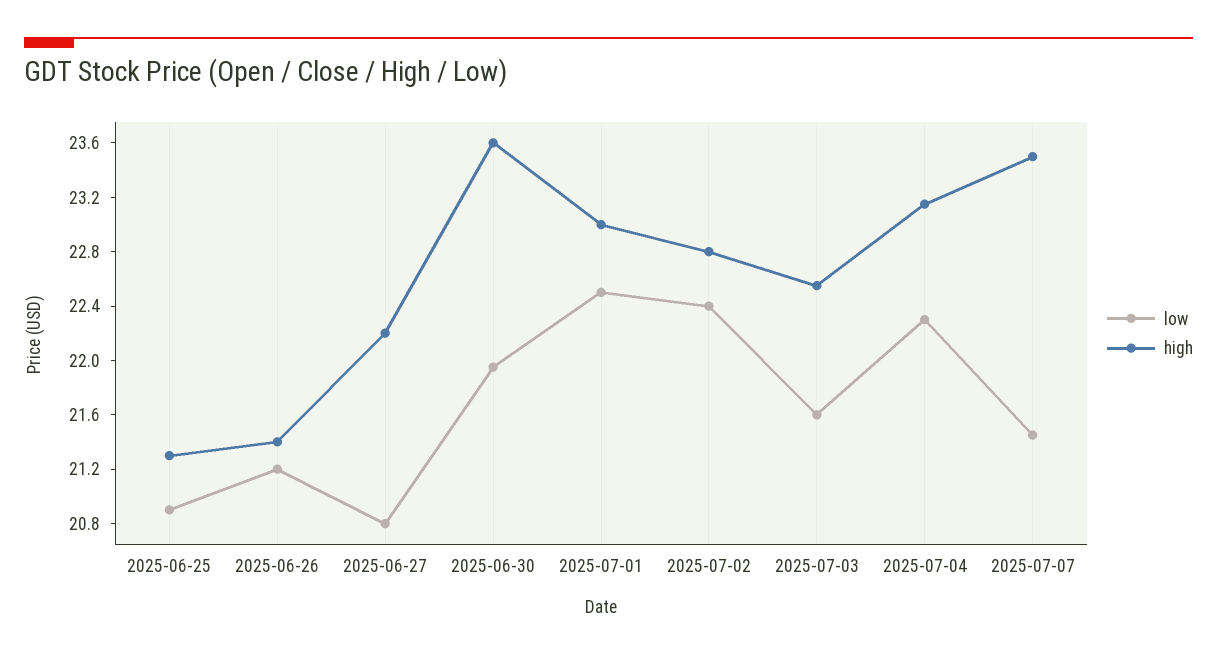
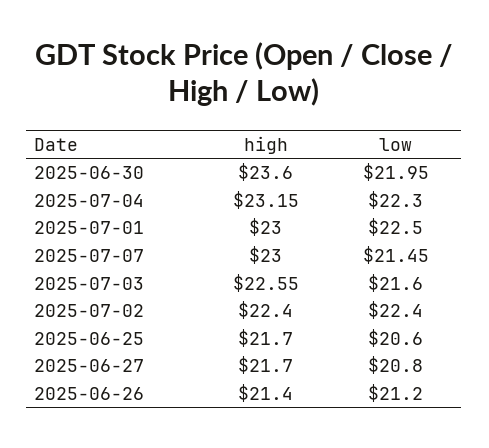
  {
    "low": {
-     "2025-06-25": 20.9,
+     "2025-06-25": 20.6,
      "2025-06-26": 21.2,
      "2025-06-27": 20.8,
      "2025-06-30": 21.95,
      "2025-07-01": 22.5,
      "2025-07-02": 22.4,
      "2025-07-03": 21.6,
      "2025-07-04": 22.3,
      "2025-07-07": 21.45
    },
    "high": {
-     "2025-06-25": 21.3,
+     "2025-06-25": 21.7,
      "2025-06-26": 21.4,
-     "2025-06-27": 22.2,
+     "2025-06-27": 21.7,
      "2025-06-30": 23.6,
      "2025-07-01": 23,
-     "2025-07-02": 22.8,
+     "2025-07-02": 22.4,
      "2025-07-03": 22.55,
      "2025-07-04": 23.15,
-     "2025-07-07": 23.5
+     "2025-07-07": 23
    }
  }

